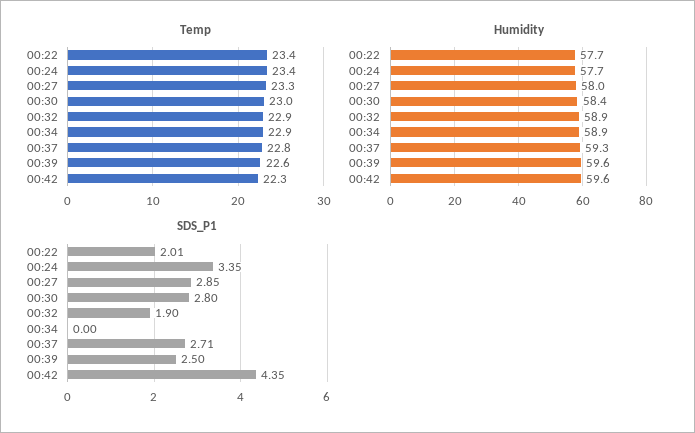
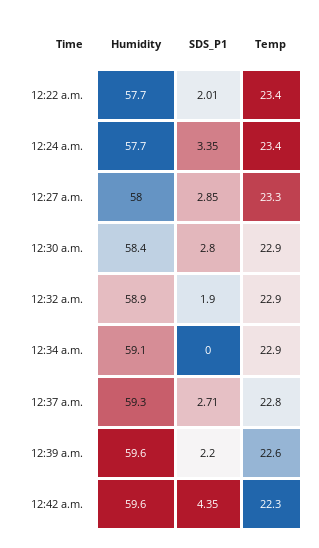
  {
    "Temp": {
      "00:22": 23.4,
      "00:24": 23.4,
      "00:27": 23.3,
-     "00:30": 23,
+     "00:30": 22.9,
      "00:32": 22.9,
      "00:34": 22.9,
      "00:37": 22.8,
      "00:39": 22.6,
      "00:42": 22.3
    },
    "Humidity": {
      "00:22": 57.7,
      "00:24": 57.7,
      "00:27": 58,
      "00:30": 58.4,
      "00:32": 58.9,
-     "00:34": 58.9,
+     "00:34": 59.1,
      "00:37": 59.3,
      "00:39": 59.6,
      "00:42": 59.6
    },
    "SDS_P1": {
      "00:22": 2.01,
      "00:24": 3.35,
      "00:27": 2.85,
      "00:30": 2.8,
      "00:32": 1.9,
      "00:34": 0,
      "00:37": 2.71,
-     "00:39": 2.5,
+     "00:39": 2.2,
      "00:42": 4.35
    }
  }

